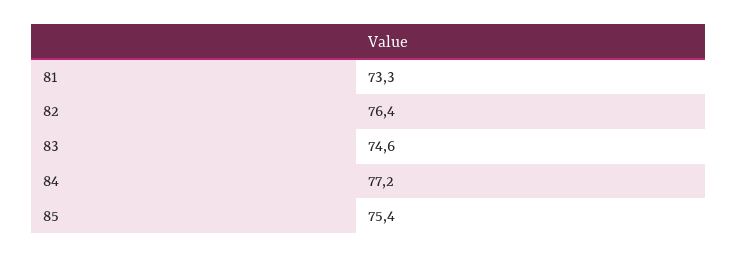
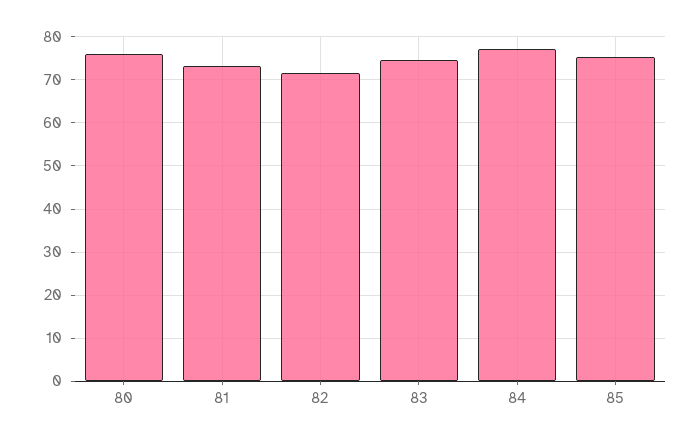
  {
    "81": 73.3,
-   "82": 76.4,
+   "82": 72,
    "83": 74.6,
    "84": 77.2,
-   "85": 75.4
+   "85": 75.4,
+   "80": 76
  }

